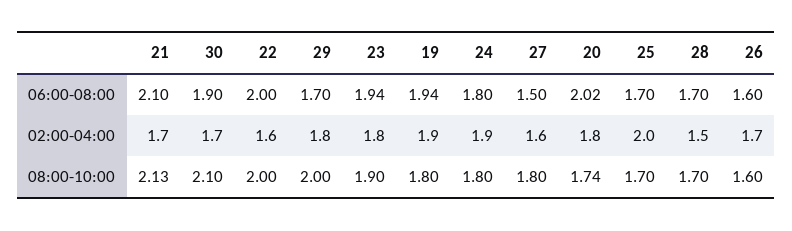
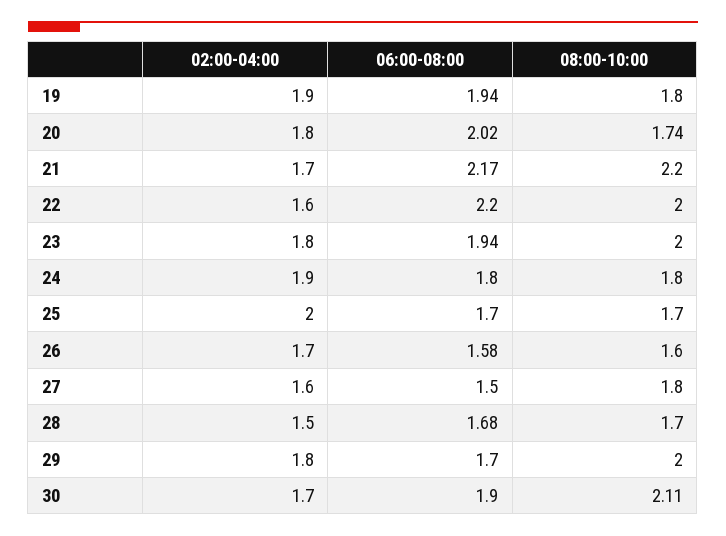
  {
    "21": {
-     "06:00-08:00": 2.1,
+     "06:00-08:00": 2.17,
      "02:00-04:00": 1.7,
-     "08:00-10:00": 2.13
+     "08:00-10:00": 2.2
    },
    "30": {
      "06:00-08:00": 1.9,
      "02:00-04:00": 1.7,
-     "08:00-10:00": 2.1
+     "08:00-10:00": 2.11
    },
    "22": {
-     "06:00-08:00": 2,
+     "06:00-08:00": 2.2,
      "02:00-04:00": 1.6,
      "08:00-10:00": 2
    },
    "29": {
      "06:00-08:00": 1.7,
      "02:00-04:00": 1.8,
      "08:00-10:00": 2
    },
    "23": {
      "06:00-08:00": 1.94,
      "02:00-04:00": 1.8,
-     "08:00-10:00": 1.9
+     "08:00-10:00": 2
    },
    "19": {
      "06:00-08:00": 1.94,
      "02:00-04:00": 1.9,
      "08:00-10:00": 1.8
    },
    "24": {
      "06:00-08:00": 1.8,
      "02:00-04:00": 1.9,
      "08:00-10:00": 1.8
    },
    "27": {
      "06:00-08:00": 1.5,
      "02:00-04:00": 1.6,
      "08:00-10:00": 1.8
    },
    "20": {
      "06:00-08:00": 2.02,
      "02:00-04:00": 1.8,
      "08:00-10:00": 1.74
    },
    "25": {
      "06:00-08:00": 1.7,
      "02:00-04:00": 2,
      "08:00-10:00": 1.7
    },
    "28": {
-     "06:00-08:00": 1.7,
+     "06:00-08:00": 1.68,
      "02:00-04:00": 1.5,
      "08:00-10:00": 1.7
    },
    "26": {
-     "06:00-08:00": 1.6,
+     "06:00-08:00": 1.58,
      "02:00-04:00": 1.7,
      "08:00-10:00": 1.6
    }
  }

